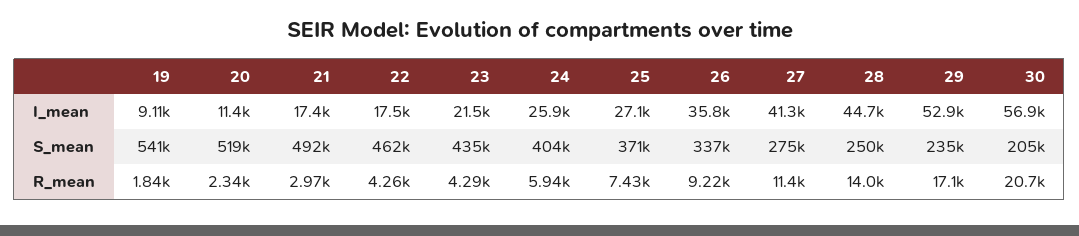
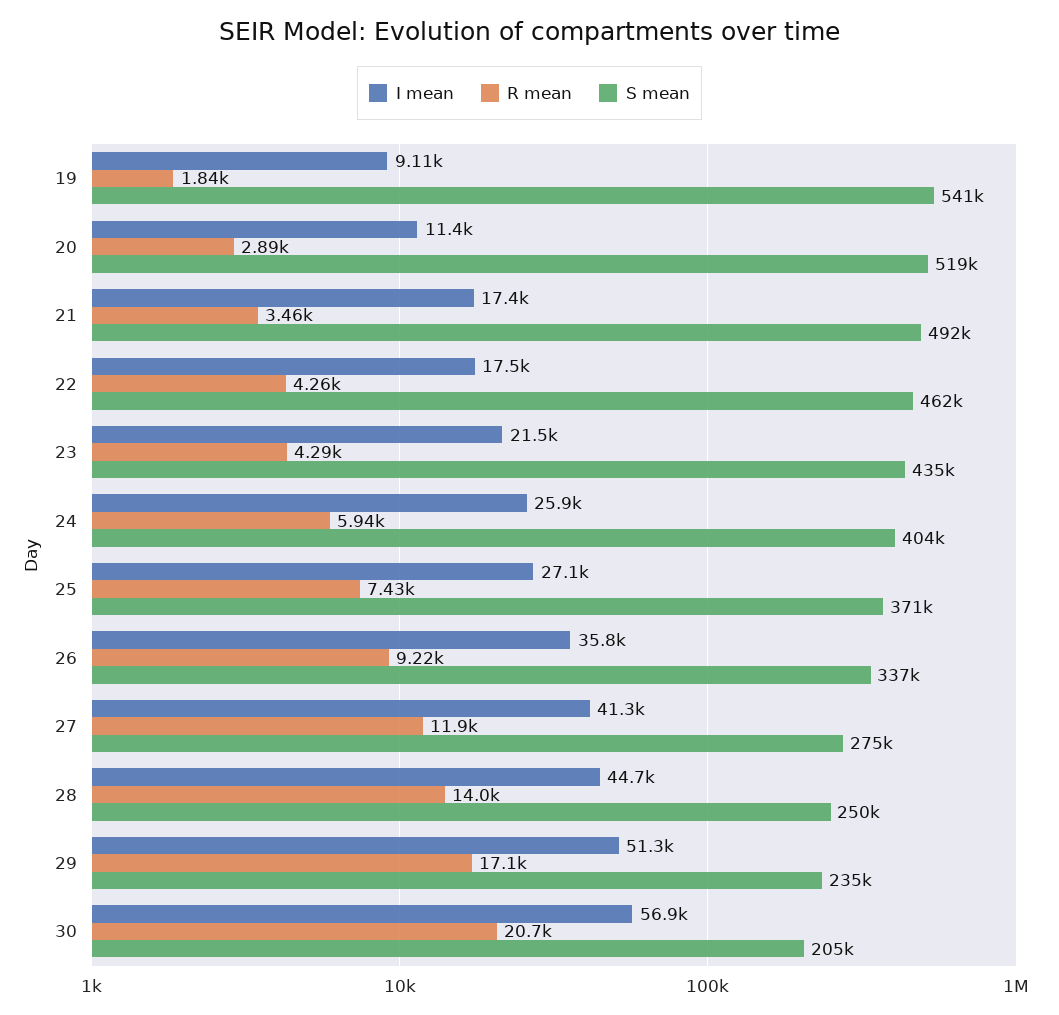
  {
    "I_mean": {
      "19": 9110,
      "20": 11400,
      "21": 17400,
      "22": 17500,
      "23": 21500,
      "24": 25900,
      "25": 27100,
      "26": 35800,
      "27": 41300,
      "28": 44700,
-     "29": 52900,
+     "29": 51300,
      "30": 56900
    },
    "S_mean": {
      "19": 541000,
      "20": 519000,
      "21": 492000,
      "22": 462000,
      "23": 435000,
      "24": 404000,
      "25": 371000,
      "26": 337000,
      "27": 275000,
      "28": 250000,
      "29": 235000,
      "30": 205000
    },
    "R_mean": {
      "19": 1840,
-     "20": 2340,
+     "20": 2890,
-     "21": 2970,
+     "21": 3460,
      "22": 4260,
      "23": 4290,
      "24": 5940,
      "25": 7430,
      "26": 9220,
-     "27": 11400,
+     "27": 11900,
      "28": 14000,
      "29": 17100,
      "30": 20700
    }
  }

